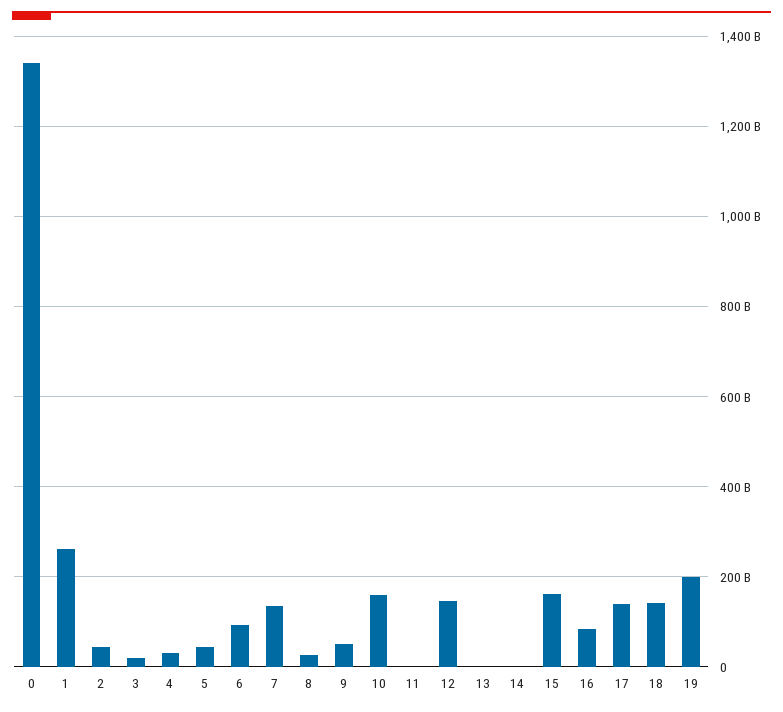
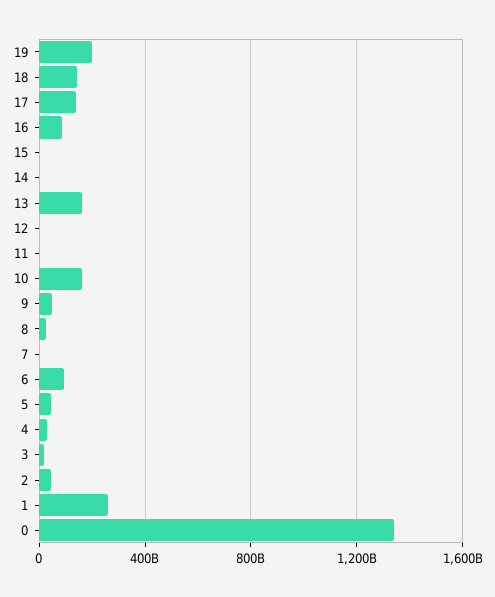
  {
    "0": 1340000000000,
    "1": 260000000000,
    "2": 40000000000,
    "3": 20000000000,
    "4": 40000000000,
    "5": 40000000000,
    "6": 100000000000,
-   "7": 140000000000,
+   "7": 0,
    "8": 20000000000,
    "9": 60000000000,
    "10": 160000000000,
    "11": 0,
-   "12": 140000000000,
+   "12": 0,
-   "13": 0,
+   "13": 150000000000,
    "14": 0,
-   "15": 160000000000,
+   "15": 0,
    "16": 80000000000,
    "17": 140000000000,
    "18": 140000000000,
    "19": 200000000000
  }

